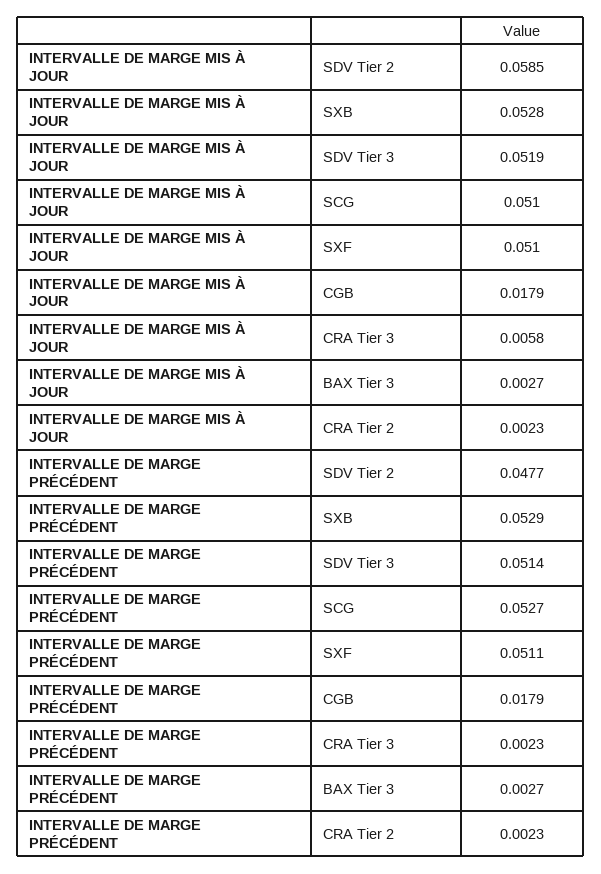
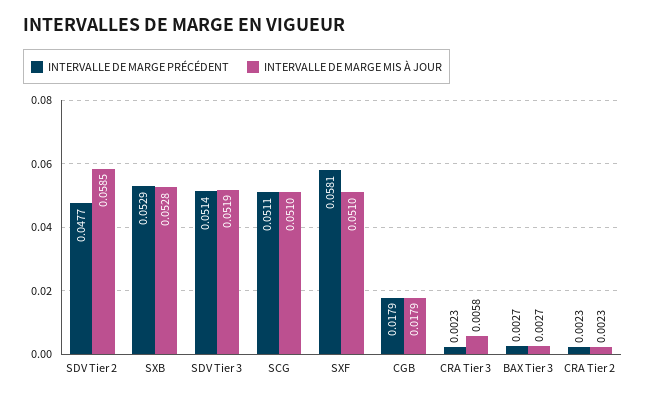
  {
    "INTERVALLE DE MARGE MIS À JOUR": {
      "SDV Tier 2": 0.0585,
      "SXB": 0.0528,
      "SDV Tier 3": 0.0519,
      "SCG": 0.051,
      "SXF": 0.051,
      "CGB": 0.0179,
      "CRA Tier 3": 0.0058,
      "BAX Tier 3": 0.0027,
      "CRA Tier 2": 0.0023
    },
    "INTERVALLE DE MARGE PRÉCÉDENT": {
      "SDV Tier 2": 0.0477,
      "SXB": 0.0529,
      "SDV Tier 3": 0.0514,
-     "SCG": 0.0527,
+     "SCG": 0.0511,
-     "SXF": 0.0511,
+     "SXF": 0.0581,
      "CGB": 0.0179,
      "CRA Tier 3": 0.0023,
      "BAX Tier 3": 0.0027,
      "CRA Tier 2": 0.0023
    }
  }

